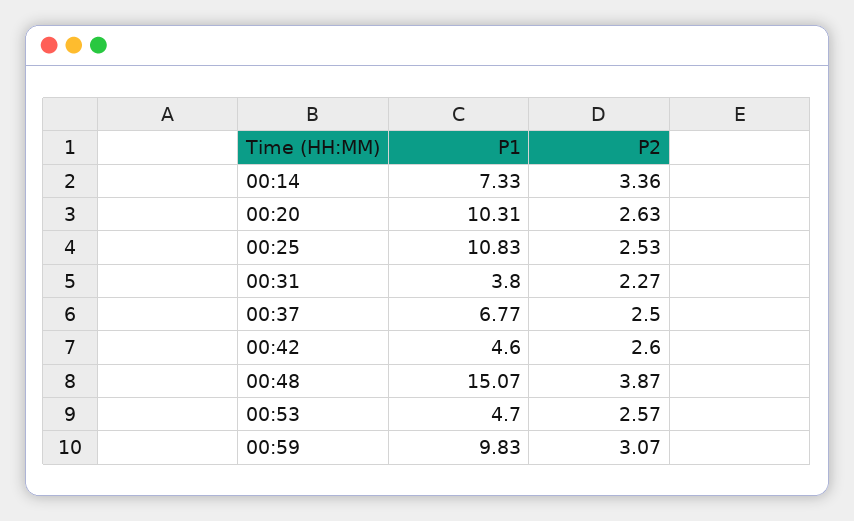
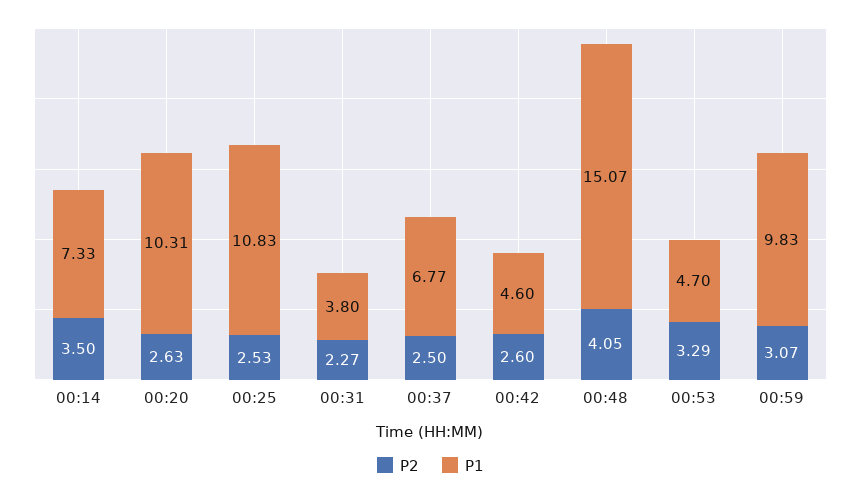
  {
    "P1": {
      "00:14": 7.33,
      "00:20": 10.31,
      "00:25": 10.83,
      "00:31": 3.8,
      "00:37": 6.77,
      "00:42": 4.6,
      "00:48": 15.07,
      "00:53": 4.7,
      "00:59": 9.83
    },
    "P2": {
-     "00:14": 3.36,
+     "00:14": 3.5,
      "00:20": 2.63,
      "00:25": 2.53,
      "00:31": 2.27,
      "00:37": 2.5,
      "00:42": 2.6,
-     "00:48": 3.87,
+     "00:48": 4.05,
-     "00:53": 2.57,
+     "00:53": 3.29,
      "00:59": 3.07
    }
  }

